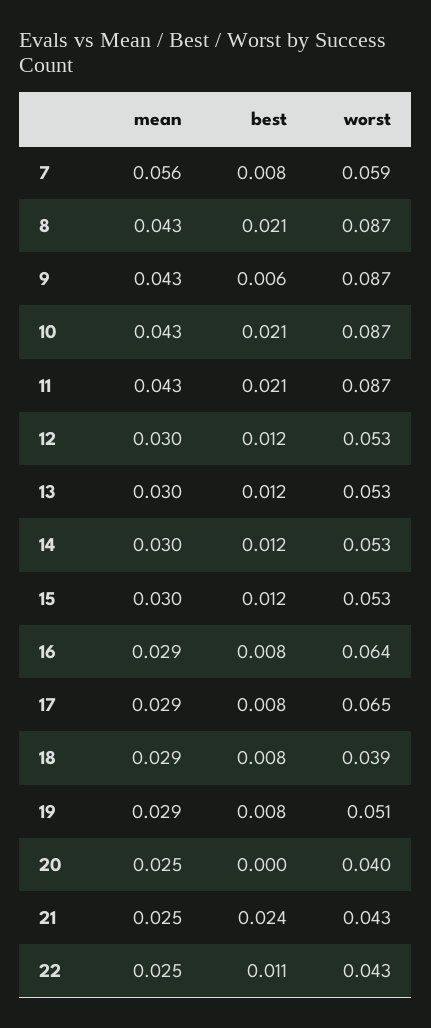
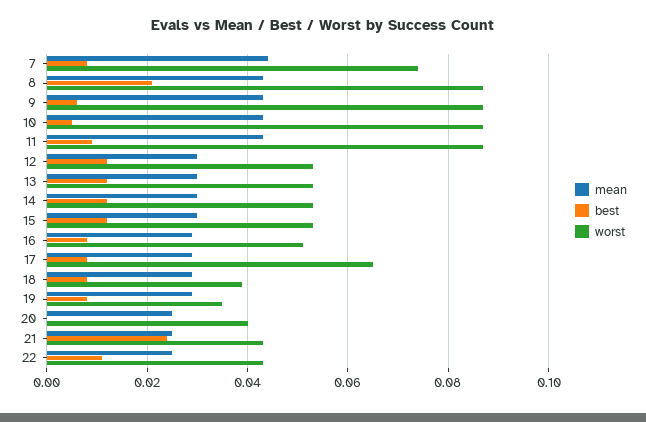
  {
    "mean": {
-     "7": 0.056,
+     "7": 0.045,
      "8": 0.043,
      "9": 0.043,
      "10": 0.043,
      "11": 0.043,
      "12": 0.03,
      "13": 0.03,
      "14": 0.03,
      "15": 0.03,
      "16": 0.029,
      "17": 0.029,
      "18": 0.029,
      "19": 0.029,
      "20": 0.025,
      "21": 0.025,
      "22": 0.025
    },
    "best": {
      "7": 0.008,
      "8": 0.021,
      "9": 0.006,
-     "10": 0.021,
+     "10": 0.005,
-     "11": 0.021,
+     "11": 0.01,
      "12": 0.012,
      "13": 0.012,
      "14": 0.012,
      "15": 0.012,
      "16": 0.008,
      "17": 0.008,
      "18": 0.008,
      "19": 0.008,
      "20": 0,
      "21": 0.024,
      "22": 0.011
    },
    "worst": {
-     "7": 0.059,
+     "7": 0.075,
      "8": 0.087,
      "9": 0.087,
      "10": 0.087,
      "11": 0.087,
      "12": 0.053,
      "13": 0.053,
      "14": 0.053,
      "15": 0.053,
-     "16": 0.064,
+     "16": 0.05,
      "17": 0.065,
      "18": 0.039,
-     "19": 0.051,
+     "19": 0.035,
      "20": 0.04,
      "21": 0.043,
      "22": 0.043
    }
  }

